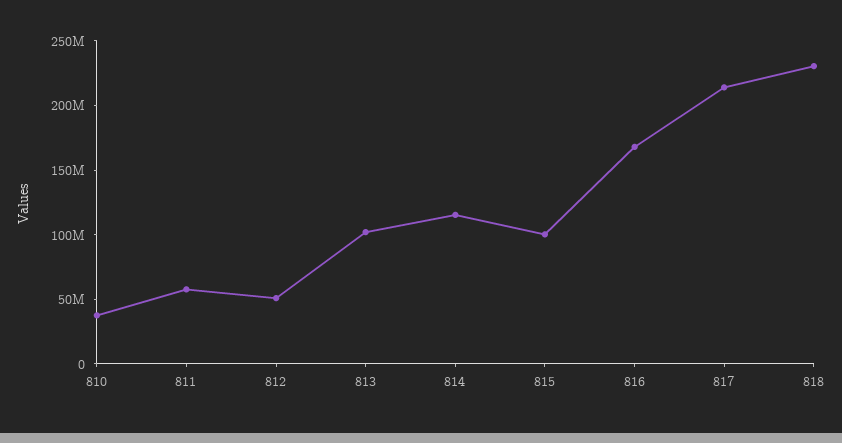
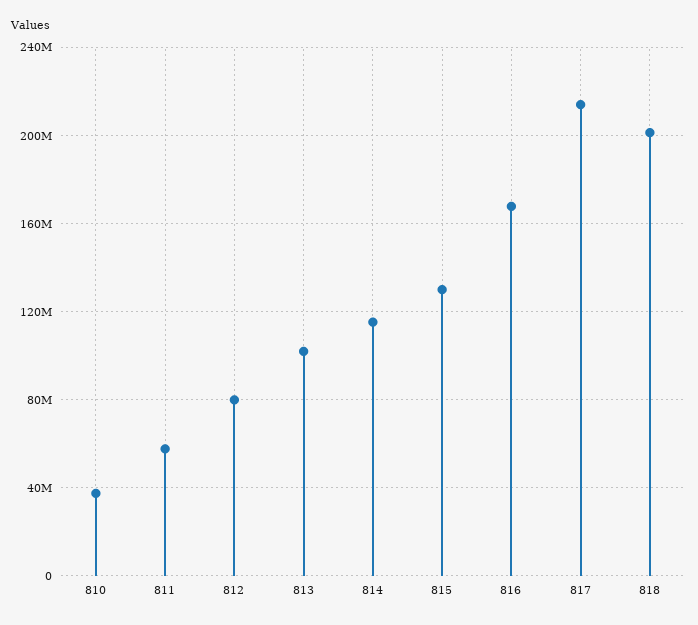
  {
    "810": 40000000,
    "811": 60000000,
-   "812": 50000000,
+   "812": 80000000,
    "813": 100000000,
    "814": 115000000,
-   "815": 100000000,
+   "815": 130000000,
    "816": 170000000,
    "817": 215000000,
-   "818": 230000000
+   "818": 200000000
  }

